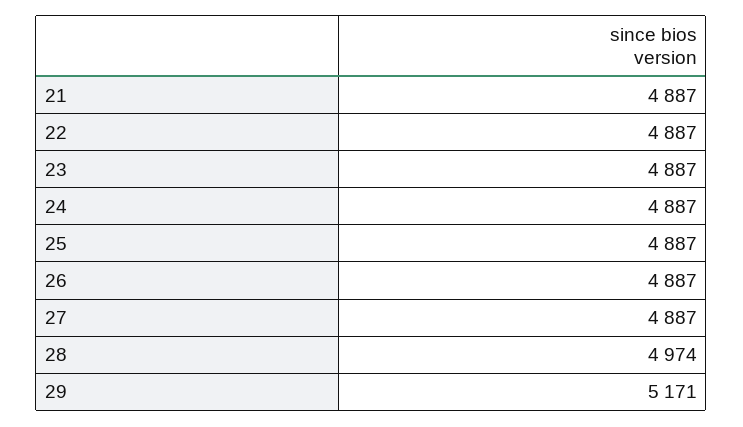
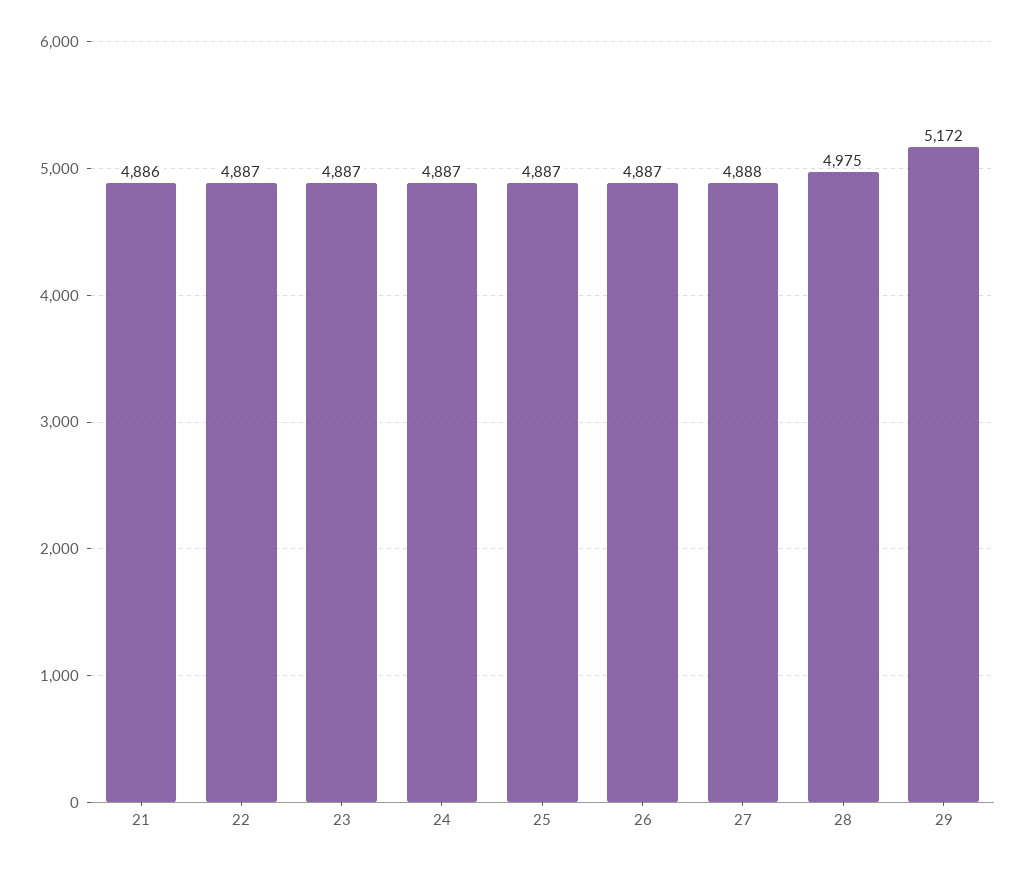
  {
-   "21": 4887,
+   "21": 4886,
    "22": 4887,
    "23": 4887,
    "24": 4887,
    "25": 4887,
    "26": 4887,
-   "27": 4887,
+   "27": 4888,
-   "28": 4974,
+   "28": 4975,
-   "29": 5171
+   "29": 5172
  }

